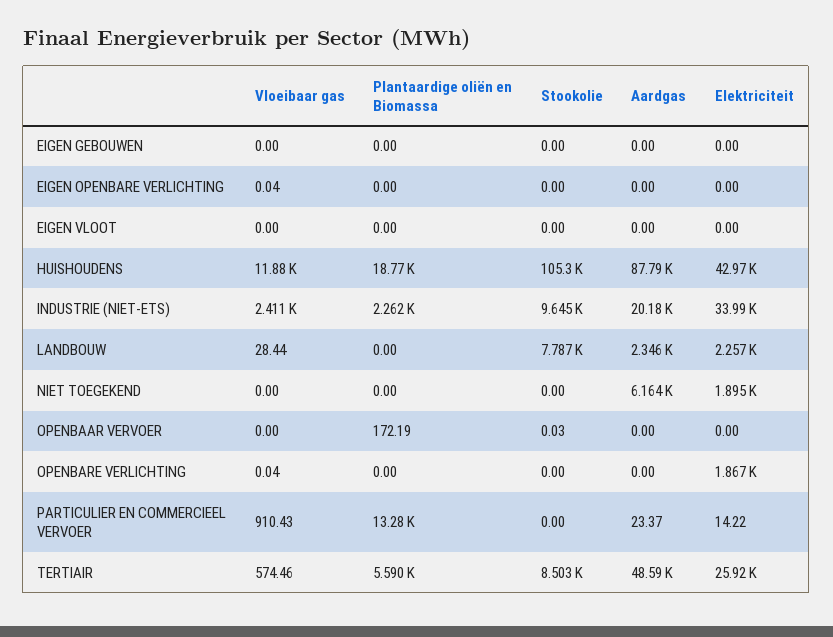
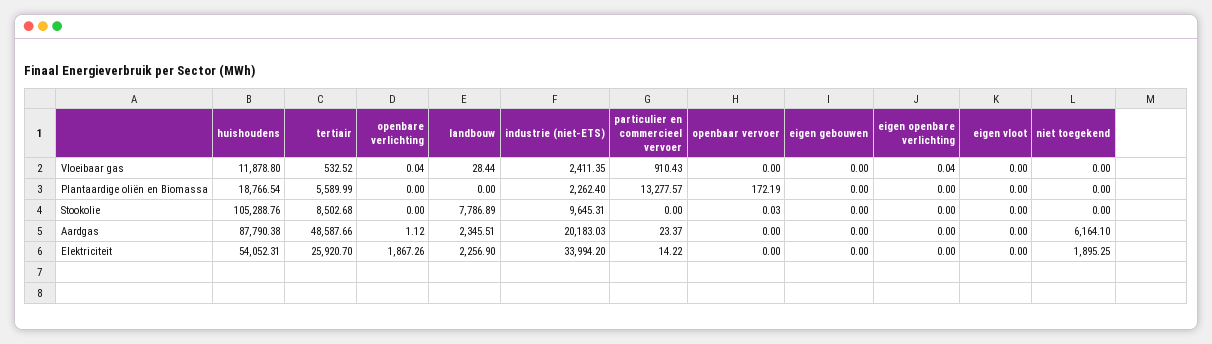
  {
    "Vloeibaar gas": {
      "EIGEN GEBOUWEN": 0,
      "EIGEN OPENBARE VERLICHTING": 0.04,
      "EIGEN VLOOT": 0,
      "HUISHOUDENS": 11878.8,
      "INDUSTRIE (NIET-ETS)": 2411.35,
      "LANDBOUW": 28.44,
      "NIET TOEGEKEND": 0,
      "OPENBAAR VERVOER": 0,
      "OPENBARE VERLICHTING": 0.04,
      "PARTICULIER EN COMMERCIEEL VERVOER": 910.43,
-     "TERTIAIR": 574.46
+     "TERTIAIR": 532.52
    },
    "Plantaardige oliën en Biomassa": {
      "EIGEN GEBOUWEN": 0,
      "EIGEN OPENBARE VERLICHTING": 0,
      "EIGEN VLOOT": 0,
      "HUISHOUDENS": 18766.54,
      "INDUSTRIE (NIET-ETS)": 2262.4,
      "LANDBOUW": 0,
      "NIET TOEGEKEND": 0,
      "OPENBAAR VERVOER": 172.19,
      "OPENBARE VERLICHTING": 0,
      "PARTICULIER EN COMMERCIEEL VERVOER": 13277.57,
      "TERTIAIR": 5589.99
    },
    "Stookolie": {
      "EIGEN GEBOUWEN": 0,
      "EIGEN OPENBARE VERLICHTING": 0,
      "EIGEN VLOOT": 0,
      "HUISHOUDENS": 105288.76,
      "INDUSTRIE (NIET-ETS)": 9645.31,
      "LANDBOUW": 7786.89,
      "NIET TOEGEKEND": 0,
      "OPENBAAR VERVOER": 0.03,
      "OPENBARE VERLICHTING": 0,
      "PARTICULIER EN COMMERCIEEL VERVOER": 0,
      "TERTIAIR": 8502.68
    },
    "Aardgas": {
      "EIGEN GEBOUWEN": 0,
      "EIGEN OPENBARE VERLICHTING": 0,
      "EIGEN VLOOT": 0,
      "HUISHOUDENS": 87790.38,
      "INDUSTRIE (NIET-ETS)": 20183.03,
      "LANDBOUW": 2345.51,
      "NIET TOEGEKEND": 6164.1,
      "OPENBAAR VERVOER": 0,
-     "OPENBARE VERLICHTING": 0,
+     "OPENBARE VERLICHTING": 1.12,
      "PARTICULIER EN COMMERCIEEL VERVOER": 23.37,
      "TERTIAIR": 48587.66
    },
    "Elektriciteit": {
      "EIGEN GEBOUWEN": 0,
      "EIGEN OPENBARE VERLICHTING": 0,
      "EIGEN VLOOT": 0,
-     "HUISHOUDENS": 42970,
+     "HUISHOUDENS": 54052.31,
      "INDUSTRIE (NIET-ETS)": 33994.2,
      "LANDBOUW": 2256.9,
      "NIET TOEGEKEND": 1895.25,
      "OPENBAAR VERVOER": 0,
      "OPENBARE VERLICHTING": 1867.26,
      "PARTICULIER EN COMMERCIEEL VERVOER": 14.22,
      "TERTIAIR": 25920.7
    }
  }

